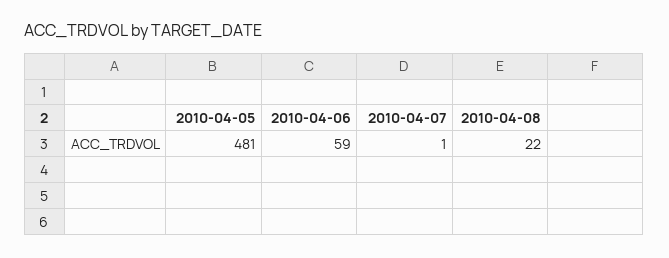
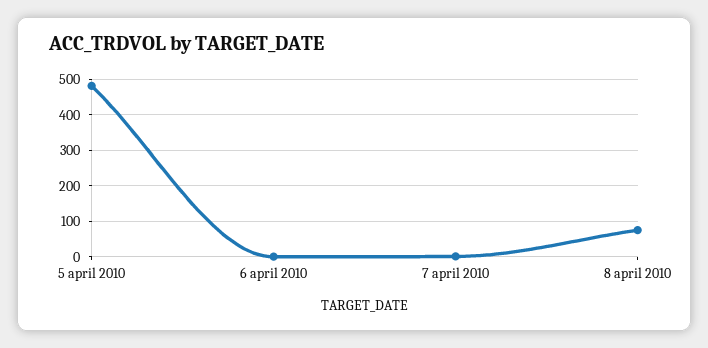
  {
    "2010-04-05": 481,
-   "2010-04-06": 59,
+   "2010-04-06": 0,
    "2010-04-07": 1,
-   "2010-04-08": 22
+   "2010-04-08": 80
  }

